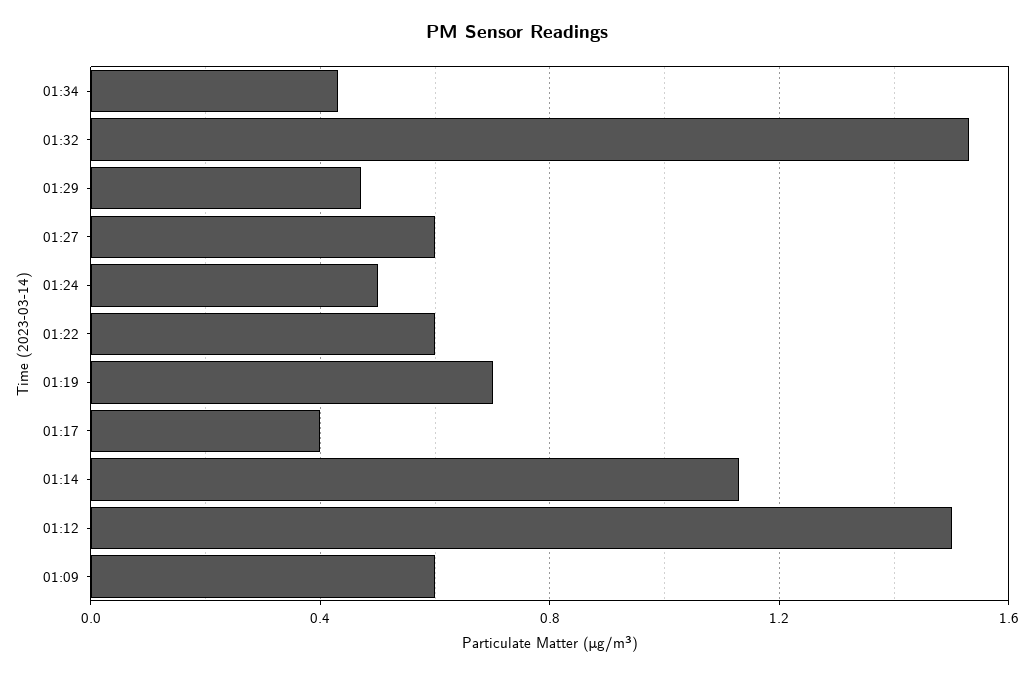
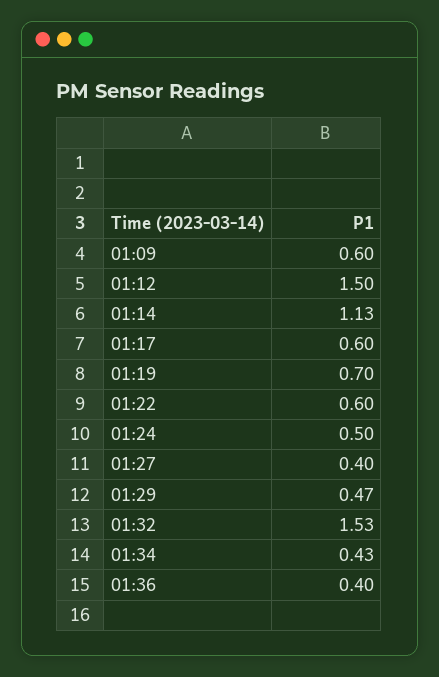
  {
    "01:34": 0.43,
    "01:32": 1.53,
    "01:29": 0.47,
-   "01:27": 0.6,
+   "01:27": 0.4,
    "01:24": 0.5,
    "01:22": 0.6,
    "01:19": 0.7,
-   "01:17": 0.4,
+   "01:17": 0.6,
    "01:14": 1.13,
    "01:12": 1.5,
-   "01:09": 0.6
+   "01:09": 0.6,
+   "01:36": 0.4
  }

